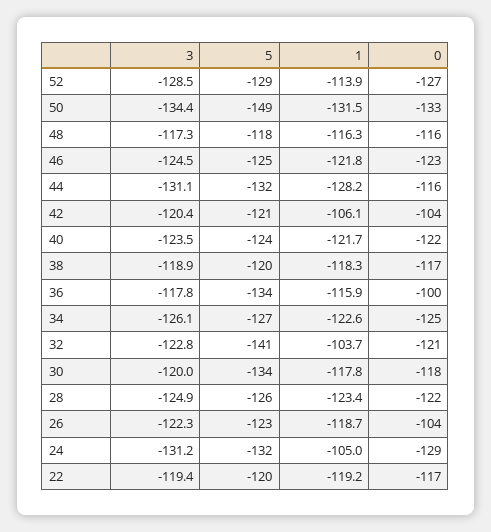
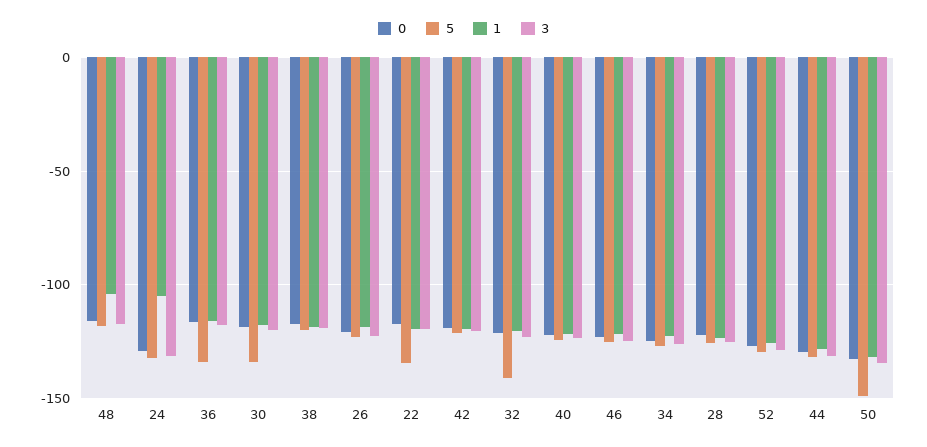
  {
    "3": {
      "52": -128.5,
      "50": -134.4,
      "48": -117.3,
      "46": -124.5,
      "44": -131.1,
      "42": -120.4,
      "40": -123.5,
      "38": -118.9,
      "36": -117.8,
      "34": -126.1,
      "32": -122.8,
      "30": -120,
      "28": -124.9,
      "26": -122.3,
      "24": -131.2,
      "22": -119.4
    },
    "5": {
      "52": -129,
      "50": -149,
      "48": -118,
      "46": -125,
      "44": -132,
      "42": -121,
      "40": -124,
      "38": -120,
      "36": -134,
      "34": -127,
      "32": -141,
      "30": -134,
      "28": -126,
      "26": -123,
      "24": -132,
-     "22": -120
+     "22": -135
    },
    "1": {
-     "52": -113.9,
+     "52": -125,
      "50": -131.5,
-     "48": -116.3,
+     "48": -105,
      "46": -121.8,
      "44": -128.2,
-     "42": -106.1,
+     "42": -120,
      "40": -121.7,
      "38": -118.3,
      "36": -115.9,
      "34": -122.6,
-     "32": -103.7,
+     "32": -120,
      "30": -117.8,
      "28": -123.4,
      "26": -118.7,
      "24": -105,
      "22": -119.2
    },
    "0": {
      "52": -127,
      "50": -133,
      "48": -116,
      "46": -123,
-     "44": -116,
+     "44": -130,
-     "42": -104,
+     "42": -120,
      "40": -122,
      "38": -117,
-     "36": -100,
+     "36": -115,
      "34": -125,
      "32": -121,
      "30": -118,
      "28": -122,
-     "26": -104,
+     "26": -120,
      "24": -129,
      "22": -117
    }
  }

